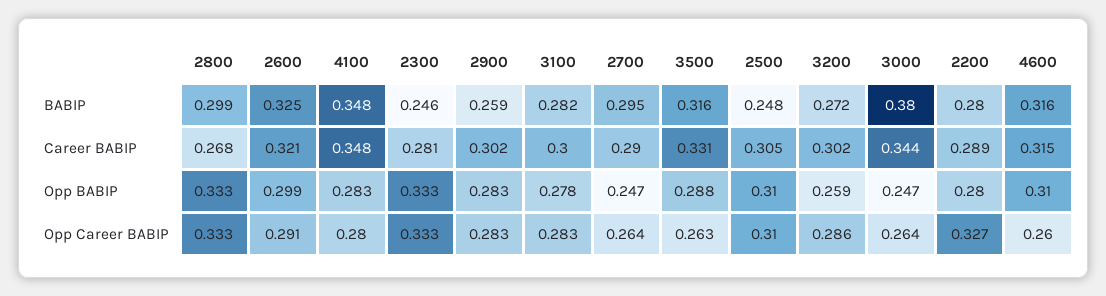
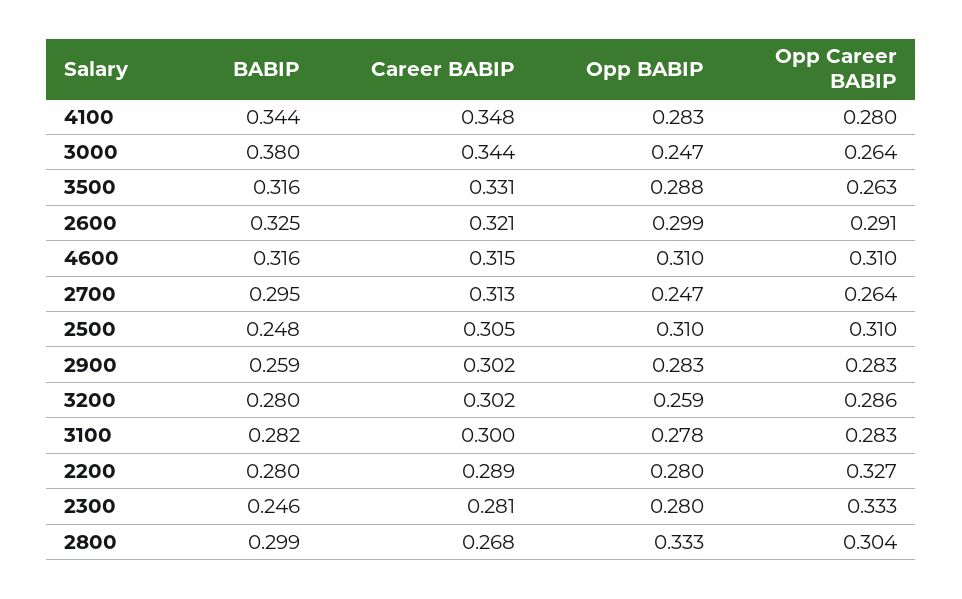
  {
    "2800": {
      "BABIP": 0.299,
      "Career BABIP": 0.268,
      "Opp BABIP": 0.333,
-     "Opp Career BABIP": 0.333
+     "Opp Career BABIP": 0.304
    },
    "2600": {
      "BABIP": 0.325,
      "Career BABIP": 0.321,
      "Opp BABIP": 0.299,
      "Opp Career BABIP": 0.291
    },
    "4100": {
-     "BABIP": 0.348,
+     "BABIP": 0.344,
      "Career BABIP": 0.348,
      "Opp BABIP": 0.283,
      "Opp Career BABIP": 0.28
    },
    "2300": {
      "BABIP": 0.246,
      "Career BABIP": 0.281,
-     "Opp BABIP": 0.333,
+     "Opp BABIP": 0.28,
      "Opp Career BABIP": 0.333
    },
    "2900": {
      "BABIP": 0.259,
      "Career BABIP": 0.302,
      "Opp BABIP": 0.283,
      "Opp Career BABIP": 0.283
    },
    "3100": {
      "BABIP": 0.282,
      "Career BABIP": 0.3,
      "Opp BABIP": 0.278,
      "Opp Career BABIP": 0.283
    },
    "2700": {
      "BABIP": 0.295,
-     "Career BABIP": 0.29,
+     "Career BABIP": 0.313,
      "Opp BABIP": 0.247,
      "Opp Career BABIP": 0.264
    },
    "3500": {
      "BABIP": 0.316,
      "Career BABIP": 0.331,
      "Opp BABIP": 0.288,
      "Opp Career BABIP": 0.263
    },
    "2500": {
      "BABIP": 0.248,
      "Career BABIP": 0.305,
      "Opp BABIP": 0.31,
      "Opp Career BABIP": 0.31
    },
    "3200": {
-     "BABIP": 0.272,
+     "BABIP": 0.28,
      "Career BABIP": 0.302,
      "Opp BABIP": 0.259,
      "Opp Career BABIP": 0.286
    },
    "3000": {
      "BABIP": 0.38,
      "Career BABIP": 0.344,
      "Opp BABIP": 0.247,
      "Opp Career BABIP": 0.264
    },
    "2200": {
      "BABIP": 0.28,
      "Career BABIP": 0.289,
      "Opp BABIP": 0.28,
      "Opp Career BABIP": 0.327
    },
    "4600": {
      "BABIP": 0.316,
      "Career BABIP": 0.315,
      "Opp BABIP": 0.31,
-     "Opp Career BABIP": 0.26
+     "Opp Career BABIP": 0.31
    }
  }

